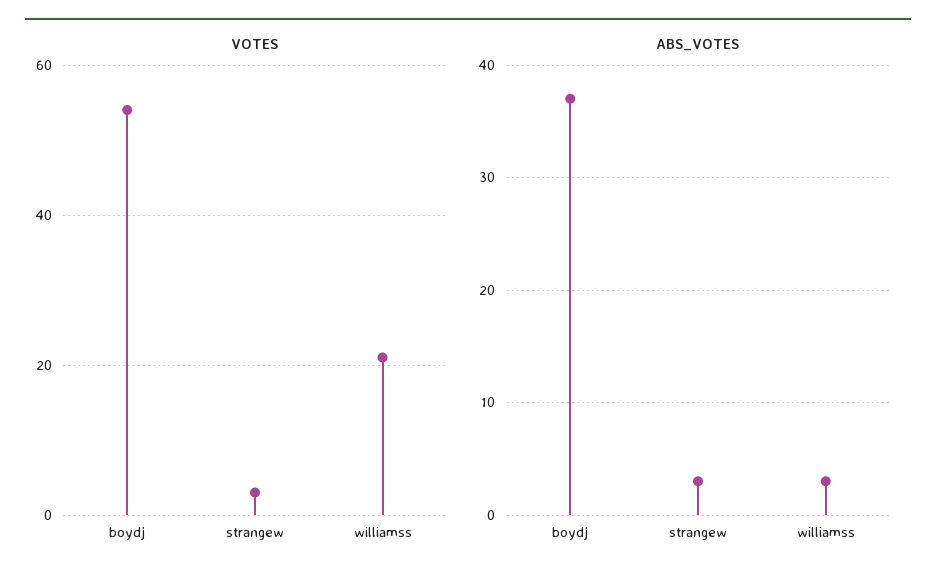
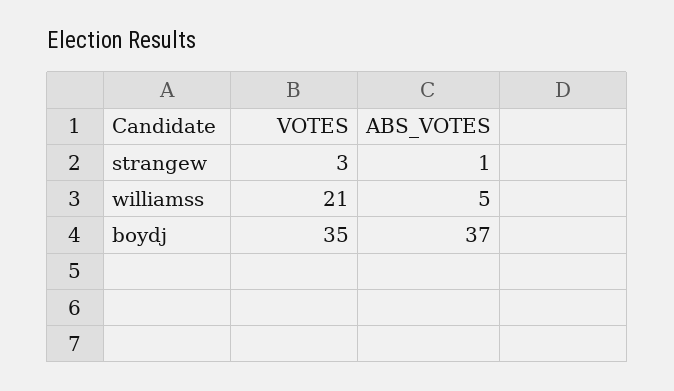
  {
    "VOTES": {
-     "boydj": 55,
+     "boydj": 35,
      "strangew": 3,
      "williamss": 21
    },
    "ABS_VOTES": {
      "boydj": 37,
-     "strangew": 3,
+     "strangew": 1,
-     "williamss": 3
+     "williamss": 5
    }
  }

